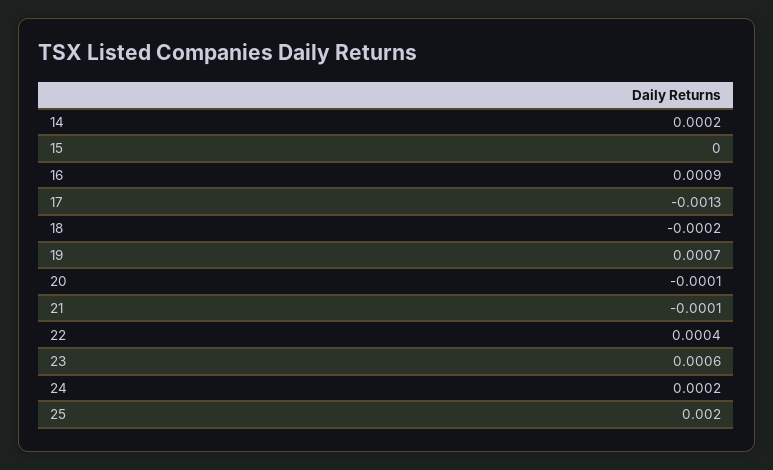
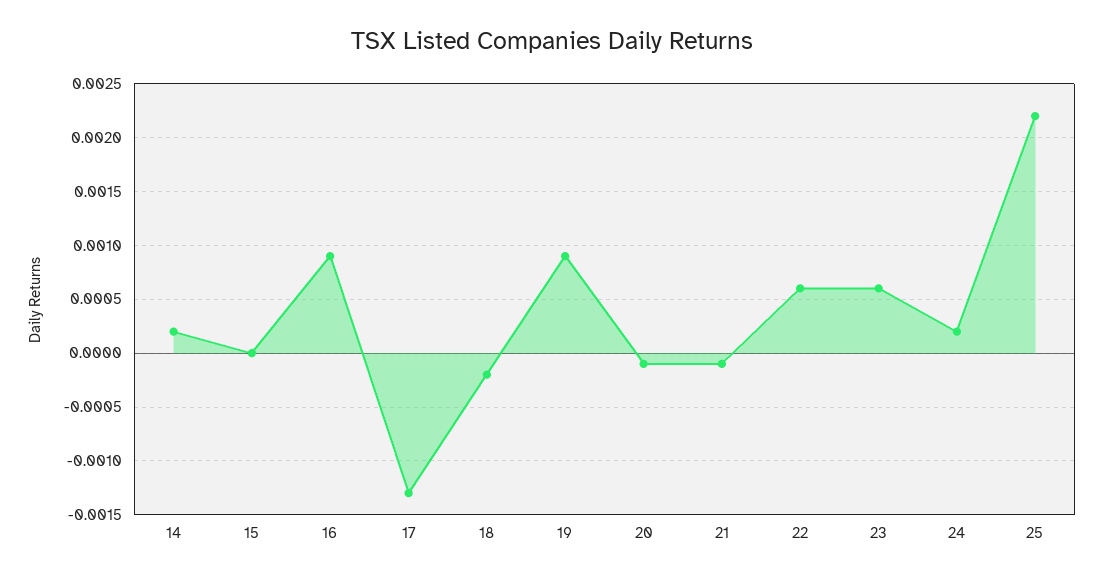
  {
    "14": 0.0002,
    "15": 0,
    "16": 0.0009,
    "17": -0.0013,
    "18": -0.0002,
-   "19": 0.0007,
+   "19": 0.0009,
    "20": -0.0001,
    "21": -0.0001,
-   "22": 0.0004,
+   "22": 0.0006,
    "23": 0.0006,
    "24": 0.0002,
-   "25": 0.002
+   "25": 0.0022
  }

